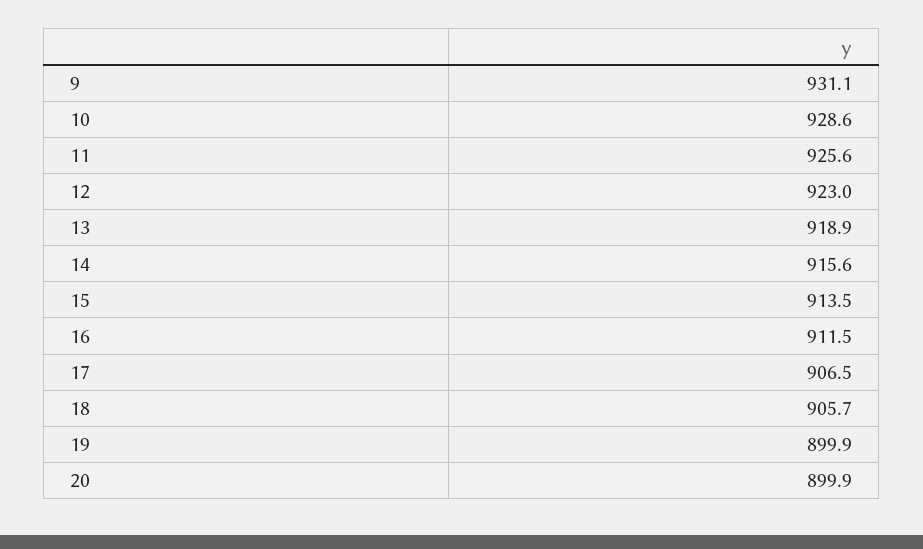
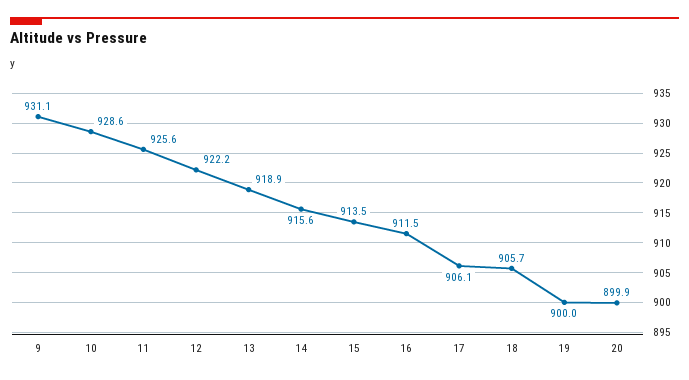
  {
    "9": 931.1,
    "10": 928.6,
    "11": 925.6,
-   "12": 923,
+   "12": 922.2,
    "13": 918.9,
    "14": 915.6,
    "15": 913.5,
    "16": 911.5,
-   "17": 906.5,
+   "17": 906.1,
    "18": 905.7,
-   "19": 899.9,
+   "19": 900,
    "20": 899.9
  }

